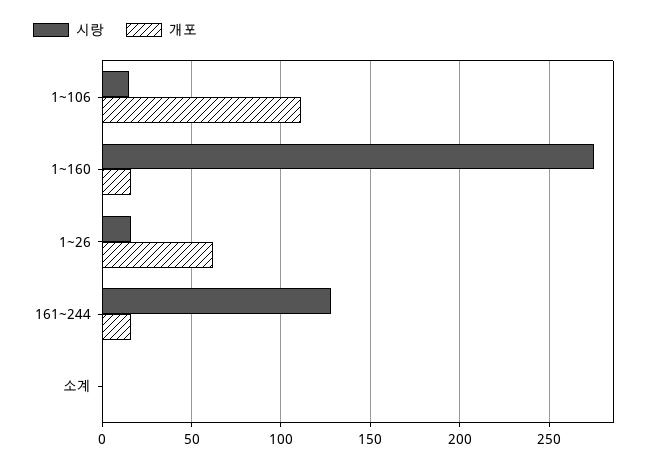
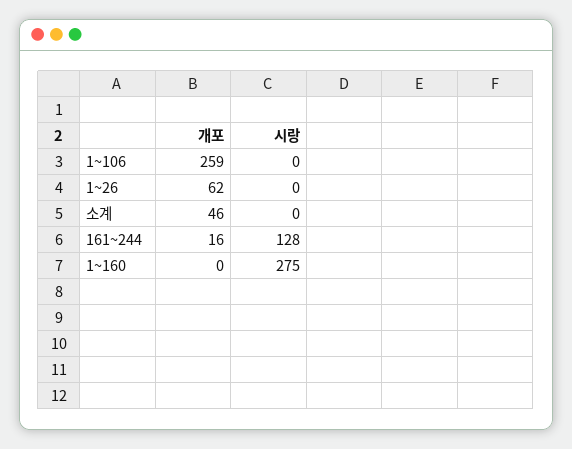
  {
    "시랑": {
-     "1~106": 15,
+     "1~106": 0,
      "1~160": 275,
-     "1~26": 15,
+     "1~26": 0,
      "161~244": 128,
      "소계": 0
    },
    "개포": {
-     "1~106": 110,
+     "1~106": 259,
-     "1~160": 15,
+     "1~160": 0,
      "1~26": 62,
      "161~244": 16,
-     "소계": 0
+     "소계": 46
    }
  }

